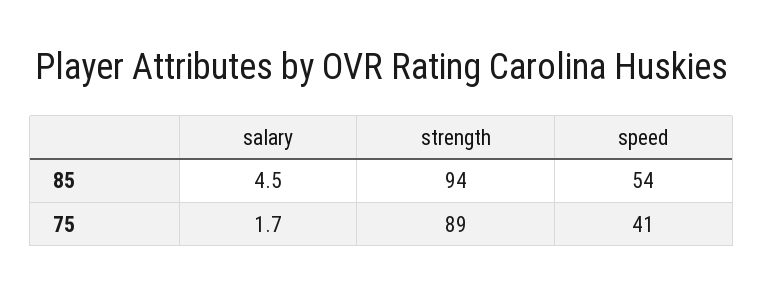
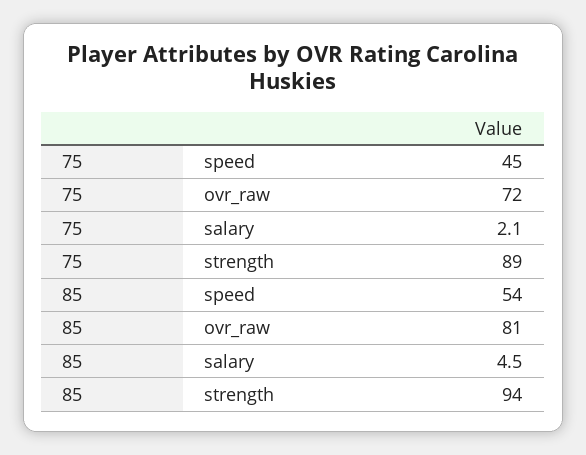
  {
    "salary": {
      "85": 4.5,
-     "75": 1.7
+     "75": 2.1
    },
    "strength": {
      "85": 94,
      "75": 89
    },
    "speed": {
      "85": 54,
-     "75": 41
+     "75": 45
-   }
+   },
+   "ovr_raw": {
+     "75": 72,
+     "85": 81
+   }
  }

